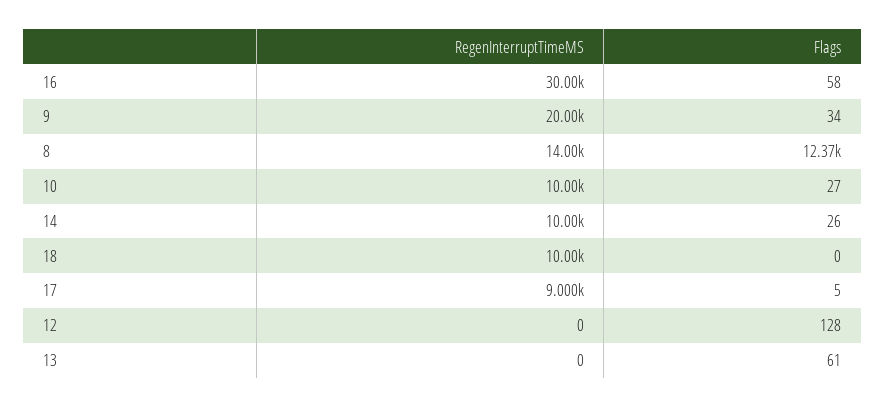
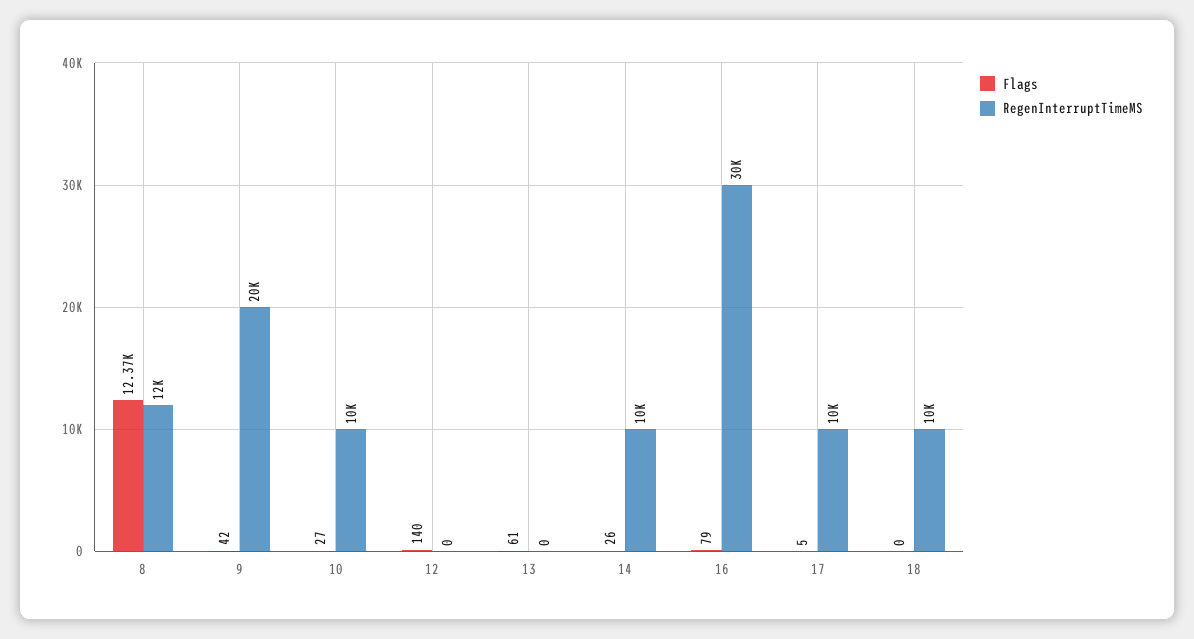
  {
    "RegenInterruptTimeMS": {
      "16": 30000,
      "9": 20000,
-     "8": 14000,
+     "8": 12000,
      "10": 10000,
      "14": 10000,
      "18": 10000,
-     "17": 9000,
+     "17": 10000,
      "12": 0,
      "13": 0
    },
    "Flags": {
-     "16": 58,
+     "16": 79,
-     "9": 34,
+     "9": 42,
      "8": 12370,
      "10": 27,
      "14": 26,
      "18": 0,
      "17": 5,
-     "12": 128,
+     "12": 140,
      "13": 61
    }
  }

